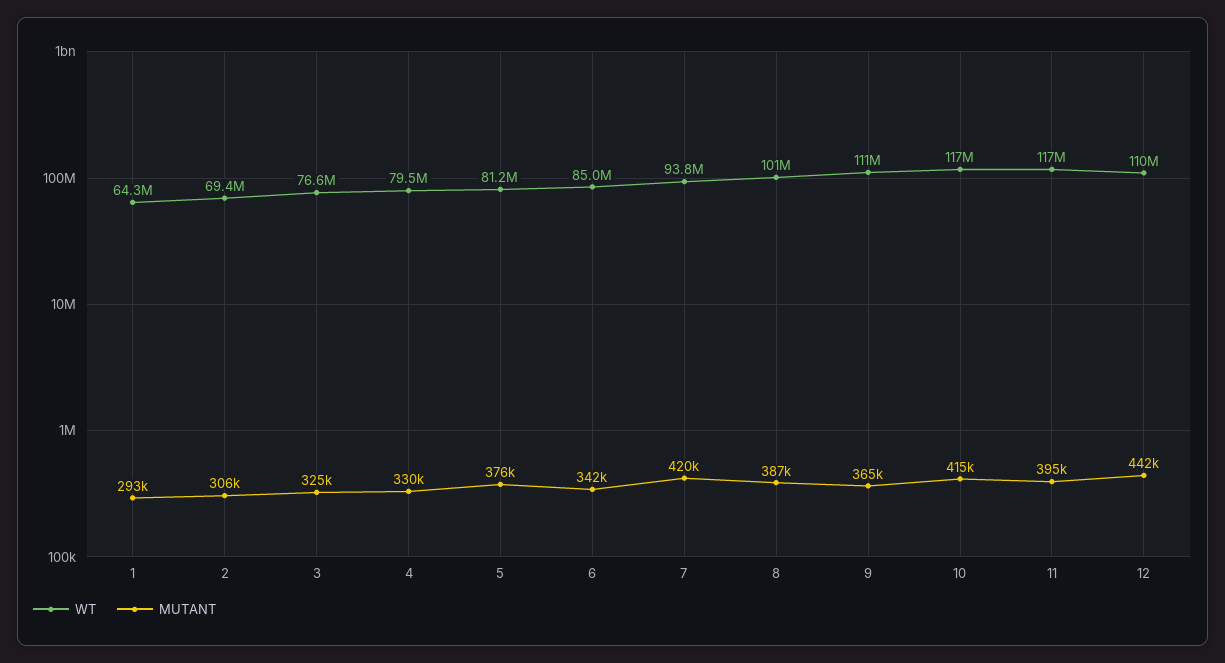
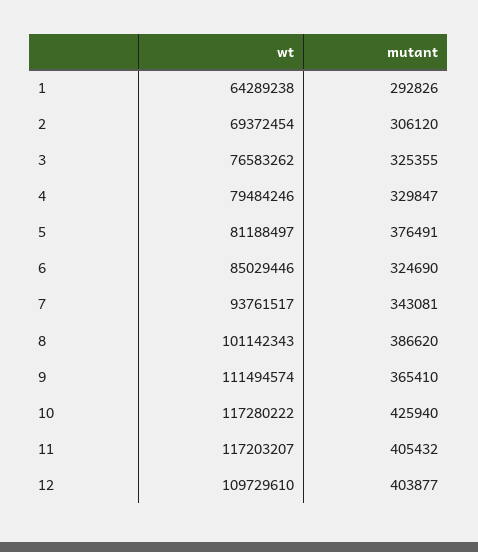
  {
    "WT": {
      "1": 64289238,
      "2": 69372454,
      "3": 76583262,
      "4": 79484246,
      "5": 81188497,
      "6": 85029446,
      "7": 93761517,
      "8": 101142343,
      "9": 111494574,
      "10": 117280222,
      "11": 117203207,
      "12": 109729610
    },
    "MUTANT": {
      "1": 292826,
      "2": 306120,
      "3": 325355,
      "4": 329847,
      "5": 376491,
-     "6": 342000,
+     "6": 324690,
-     "7": 420000,
+     "7": 343081,
      "8": 386620,
      "9": 365410,
-     "10": 415000,
+     "10": 425940,
-     "11": 395000,
+     "11": 405432,
-     "12": 442000
+     "12": 403877
    }
  }

